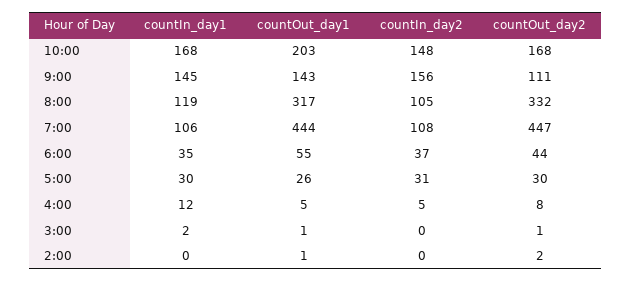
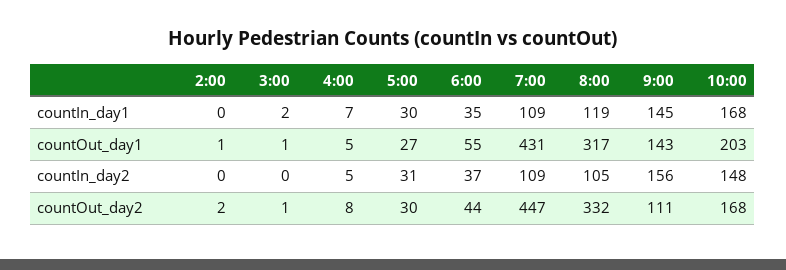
  {
    "countIn_day1": {
      "10:00": 168,
      "9:00": 145,
      "8:00": 119,
-     "7:00": 106,
+     "7:00": 109,
      "6:00": 35,
      "5:00": 30,
-     "4:00": 12,
+     "4:00": 7,
      "3:00": 2,
      "2:00": 0
    },
    "countOut_day1": {
      "10:00": 203,
      "9:00": 143,
      "8:00": 317,
-     "7:00": 444,
+     "7:00": 431,
      "6:00": 55,
-     "5:00": 26,
+     "5:00": 27,
      "4:00": 5,
      "3:00": 1,
      "2:00": 1
    },
    "countIn_day2": {
      "10:00": 148,
      "9:00": 156,
      "8:00": 105,
-     "7:00": 108,
+     "7:00": 109,
      "6:00": 37,
      "5:00": 31,
      "4:00": 5,
      "3:00": 0,
      "2:00": 0
    },
    "countOut_day2": {
      "10:00": 168,
      "9:00": 111,
      "8:00": 332,
      "7:00": 447,
      "6:00": 44,
      "5:00": 30,
      "4:00": 8,
      "3:00": 1,
      "2:00": 2
    }
  }

